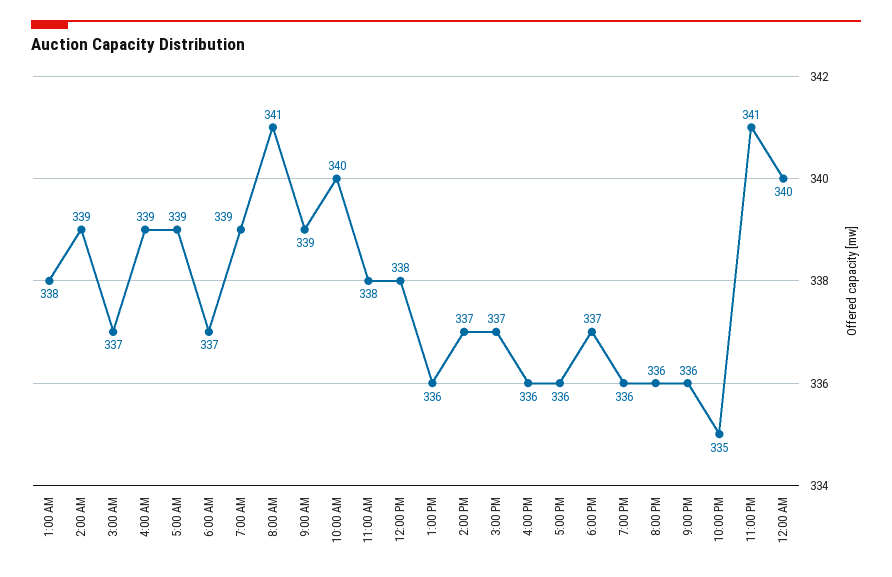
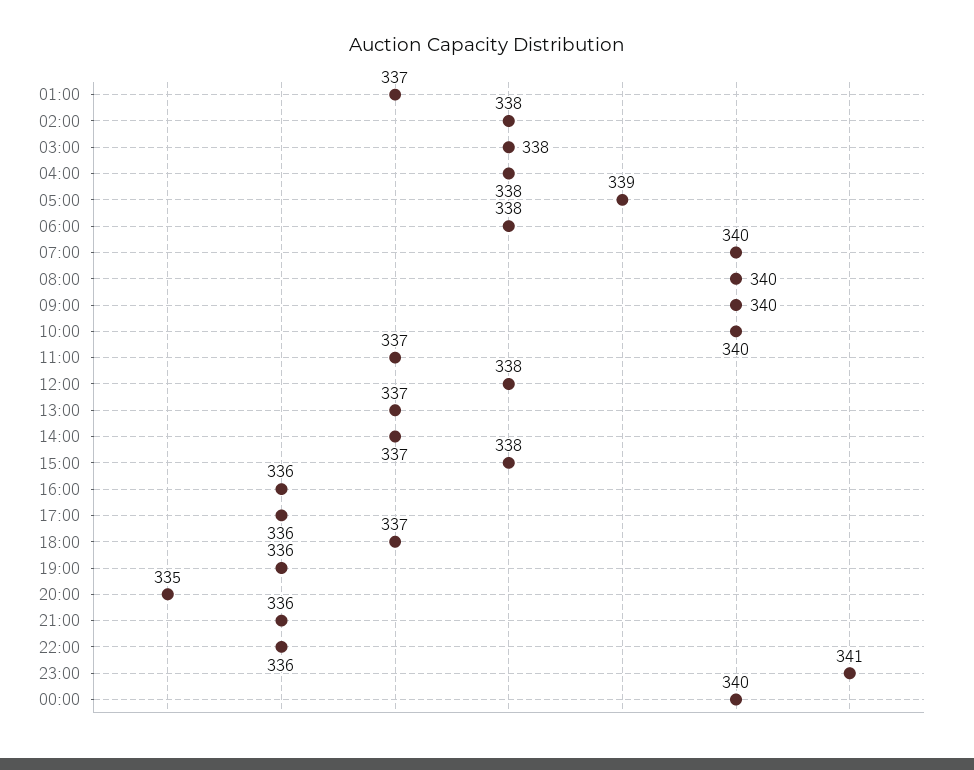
  {
-   "1:00 AM": 338,
+   "1:00 AM": 337,
-   "2:00 AM": 339,
+   "2:00 AM": 338,
-   "3:00 AM": 337,
+   "3:00 AM": 338,
-   "4:00 AM": 339,
+   "4:00 AM": 338,
    "5:00 AM": 339,
-   "6:00 AM": 337,
+   "6:00 AM": 338,
-   "7:00 AM": 339,
+   "7:00 AM": 340,
-   "8:00 AM": 341,
+   "8:00 AM": 340,
-   "9:00 AM": 339,
+   "9:00 AM": 340,
    "10:00 AM": 340,
-   "11:00 AM": 338,
+   "11:00 AM": 337,
    "12:00 PM": 338,
-   "1:00 PM": 336,
+   "1:00 PM": 337,
    "2:00 PM": 337,
-   "3:00 PM": 337,
+   "3:00 PM": 338,
    "4:00 PM": 336,
    "5:00 PM": 336,
    "6:00 PM": 337,
    "7:00 PM": 336,
-   "8:00 PM": 336,
+   "8:00 PM": 335,
    "9:00 PM": 336,
-   "10:00 PM": 335,
+   "10:00 PM": 336,
    "11:00 PM": 341,
    "12:00 AM": 340
  }

